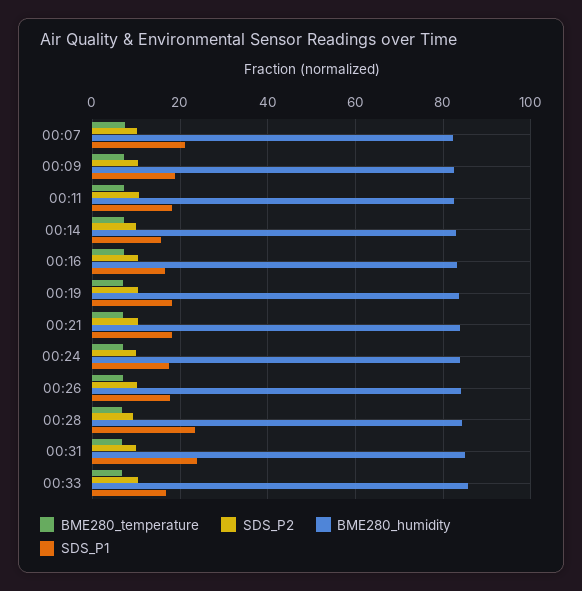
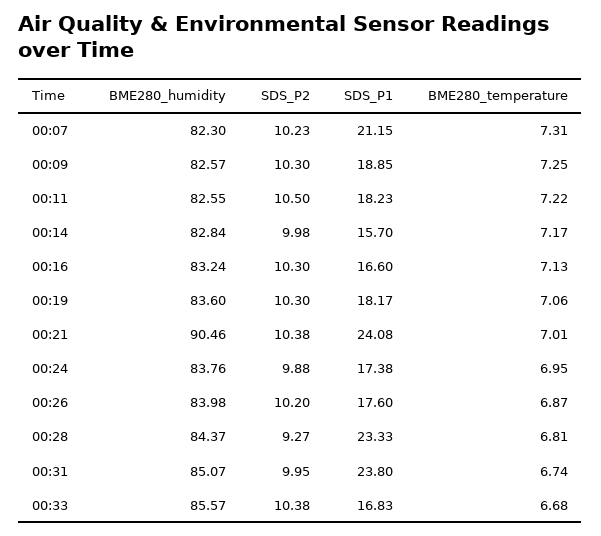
  {
    "BME280_temperature": {
      "00:07": 7.31,
      "00:09": 7.25,
      "00:11": 7.22,
      "00:14": 7.17,
      "00:16": 7.13,
      "00:19": 7.06,
      "00:21": 7.01,
      "00:24": 6.95,
      "00:26": 6.87,
      "00:28": 6.81,
      "00:31": 6.74,
      "00:33": 6.68
    },
    "SDS_P2": {
      "00:07": 10.23,
      "00:09": 10.3,
      "00:11": 10.5,
      "00:14": 9.98,
      "00:16": 10.3,
      "00:19": 10.3,
      "00:21": 10.38,
      "00:24": 9.88,
      "00:26": 10.2,
      "00:28": 9.27,
      "00:31": 9.95,
      "00:33": 10.38
    },
    "BME280_humidity": {
      "00:07": 82.3,
      "00:09": 82.57,
      "00:11": 82.55,
      "00:14": 82.84,
      "00:16": 83.24,
      "00:19": 83.6,
-     "00:21": 84,
+     "00:21": 90.46,
      "00:24": 83.76,
      "00:26": 83.98,
      "00:28": 84.37,
      "00:31": 85.07,
      "00:33": 85.57
    },
    "SDS_P1": {
      "00:07": 21.15,
      "00:09": 18.85,
      "00:11": 18.23,
      "00:14": 15.7,
      "00:16": 16.6,
      "00:19": 18.17,
-     "00:21": 18,
+     "00:21": 24.08,
      "00:24": 17.38,
      "00:26": 17.6,
      "00:28": 23.33,
      "00:31": 23.8,
      "00:33": 16.83
    }
  }

